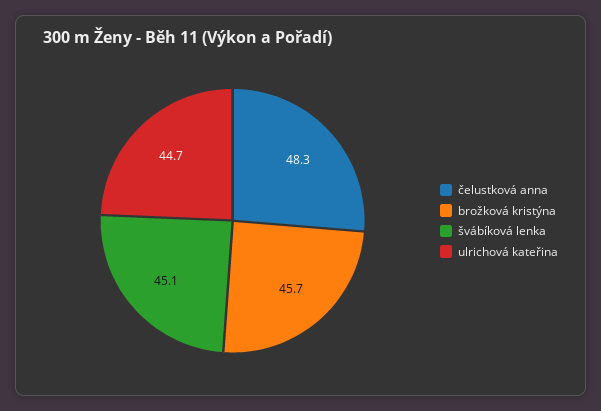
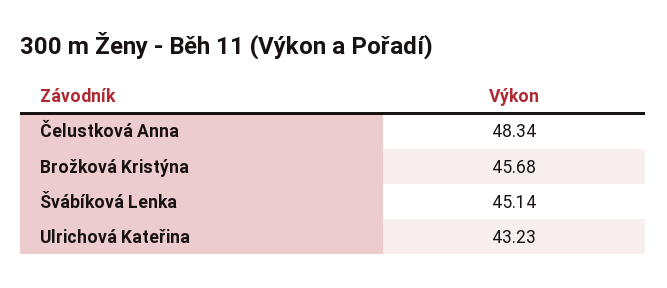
  {
    "čelustková anna": 48.34,
    "brožková kristýna": 45.68,
    "švábíková lenka": 45.14,
-   "ulrichová kateřina": 44.7
+   "ulrichová kateřina": 43.23
  }

